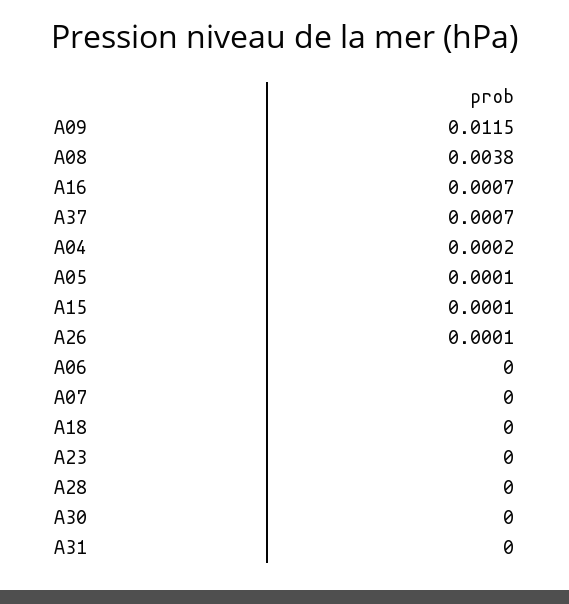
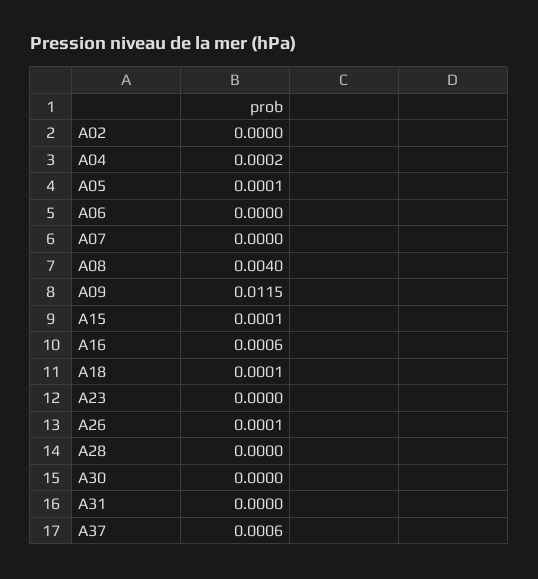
  {
    "A09": 0.0115,
-   "A08": 0.0038,
+   "A08": 0.004,
-   "A16": 0.0007,
+   "A16": 0.0006,
-   "A37": 0.0007,
+   "A37": 0.0006,
    "A04": 0.0002,
    "A05": 0.0001,
    "A15": 0.0001,
    "A26": 0.0001,
    "A06": 0,
    "A07": 0,
-   "A18": 0,
+   "A18": 0.0001,
    "A23": 0,
    "A28": 0,
    "A30": 0,
-   "A31": 0
+   "A31": 0,
+   "A02": 0
  }

